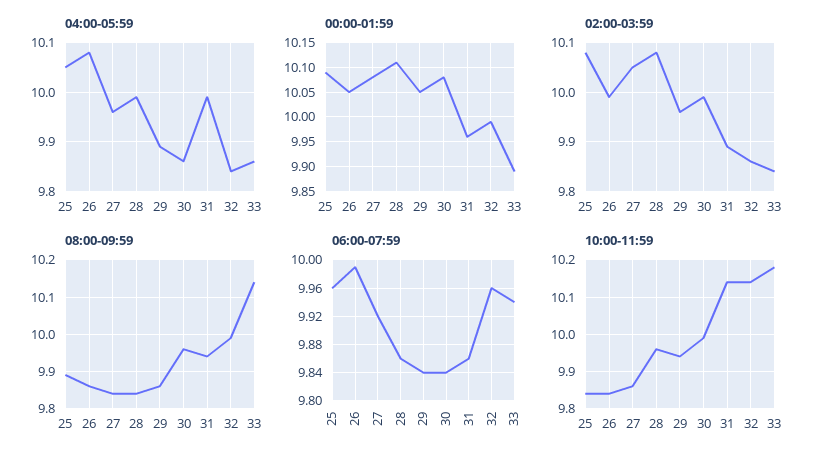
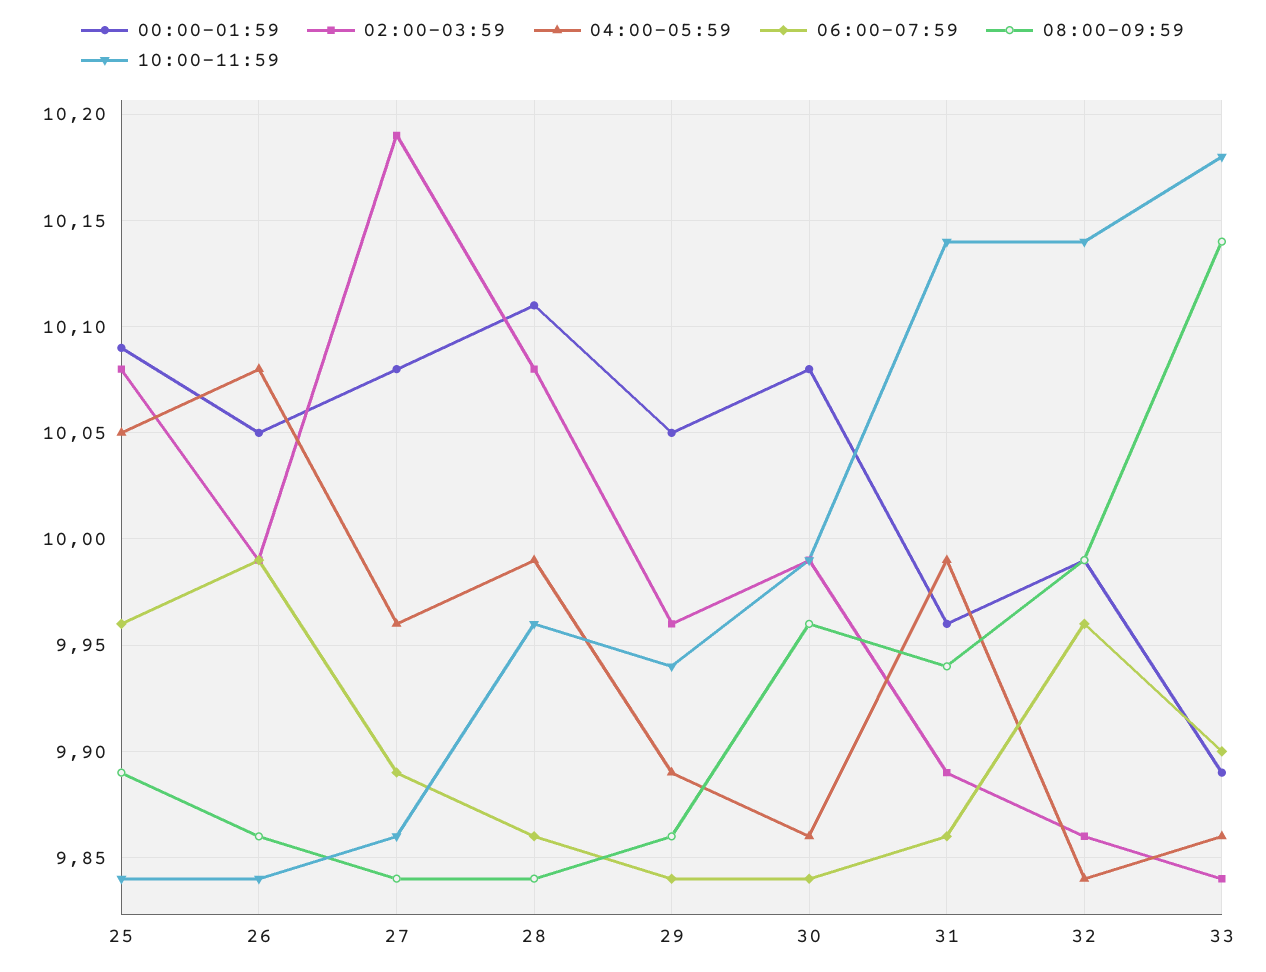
  {
    "04:00-05:59": {
      "25": 10.05,
      "26": 10.08,
      "27": 9.96,
      "28": 9.99,
      "29": 9.89,
      "30": 9.86,
      "31": 9.99,
      "32": 9.84,
      "33": 9.86
    },
    "00:00-01:59": {
      "25": 10.09,
      "26": 10.05,
      "27": 10.08,
      "28": 10.11,
      "29": 10.05,
      "30": 10.08,
      "31": 9.96,
      "32": 9.99,
      "33": 9.89
    },
    "02:00-03:59": {
      "25": 10.08,
      "26": 9.99,
-     "27": 10.05,
+     "27": 10.19,
      "28": 10.08,
      "29": 9.96,
      "30": 9.99,
      "31": 9.89,
      "32": 9.86,
      "33": 9.84
    },
    "08:00-09:59": {
      "25": 9.89,
      "26": 9.86,
      "27": 9.84,
      "28": 9.84,
      "29": 9.86,
      "30": 9.96,
      "31": 9.94,
      "32": 9.99,
      "33": 10.14
    },
    "06:00-07:59": {
      "25": 9.96,
      "26": 9.99,
-     "27": 9.92,
+     "27": 9.89,
      "28": 9.86,
      "29": 9.84,
      "30": 9.84,
      "31": 9.86,
      "32": 9.96,
-     "33": 9.94
+     "33": 9.9
    },
    "10:00-11:59": {
      "25": 9.84,
      "26": 9.84,
      "27": 9.86,
      "28": 9.96,
      "29": 9.94,
      "30": 9.99,
      "31": 10.14,
      "32": 10.14,
      "33": 10.18
    }
  }

